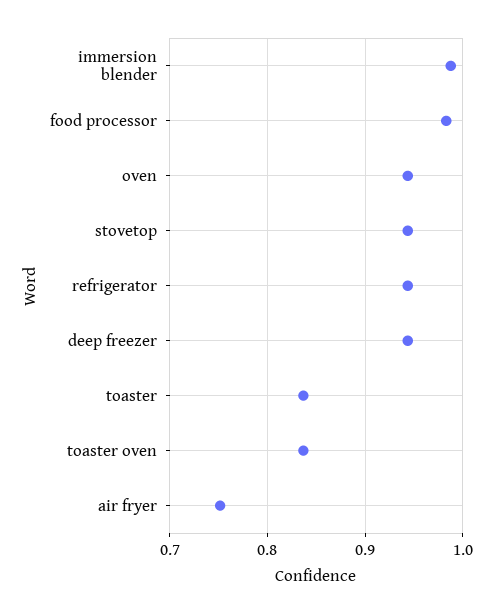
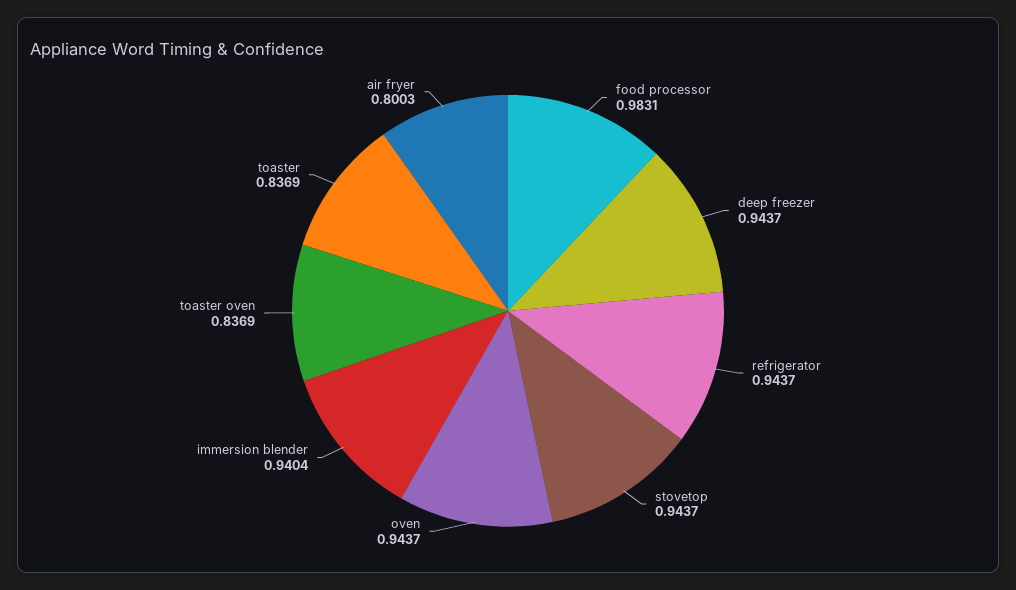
  {
-   "immersion blender": 0.99,
+   "immersion blender": 0.9404,
    "food processor": 0.9831,
    "oven": 0.9437,
    "stovetop": 0.9437,
    "refrigerator": 0.9437,
    "deep freezer": 0.9437,
    "toaster": 0.8369,
    "toaster oven": 0.8369,
-   "air fryer": 0.75
+   "air fryer": 0.8003
  }

